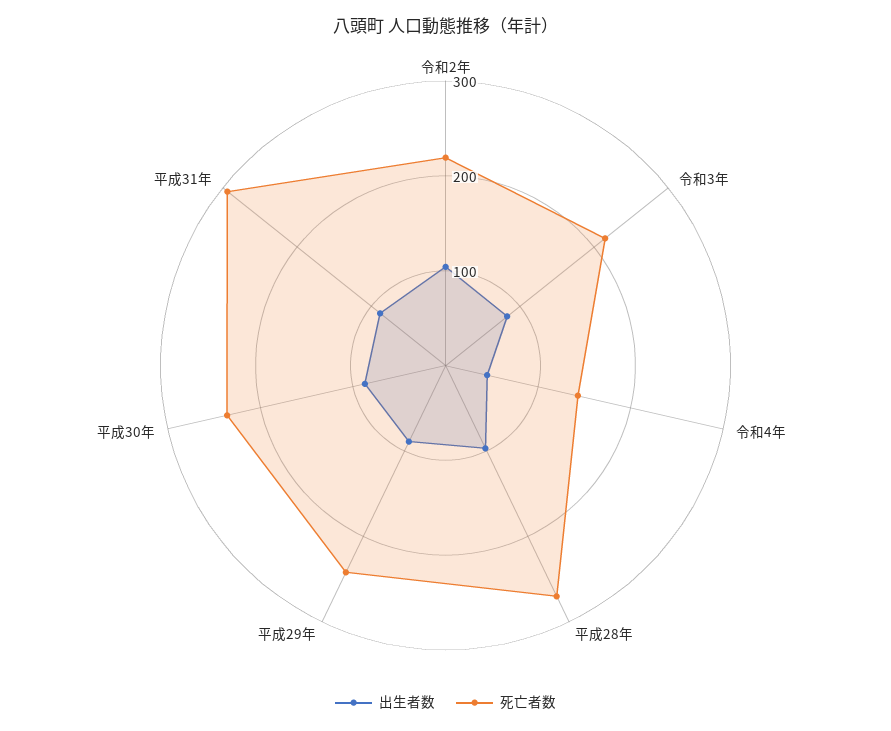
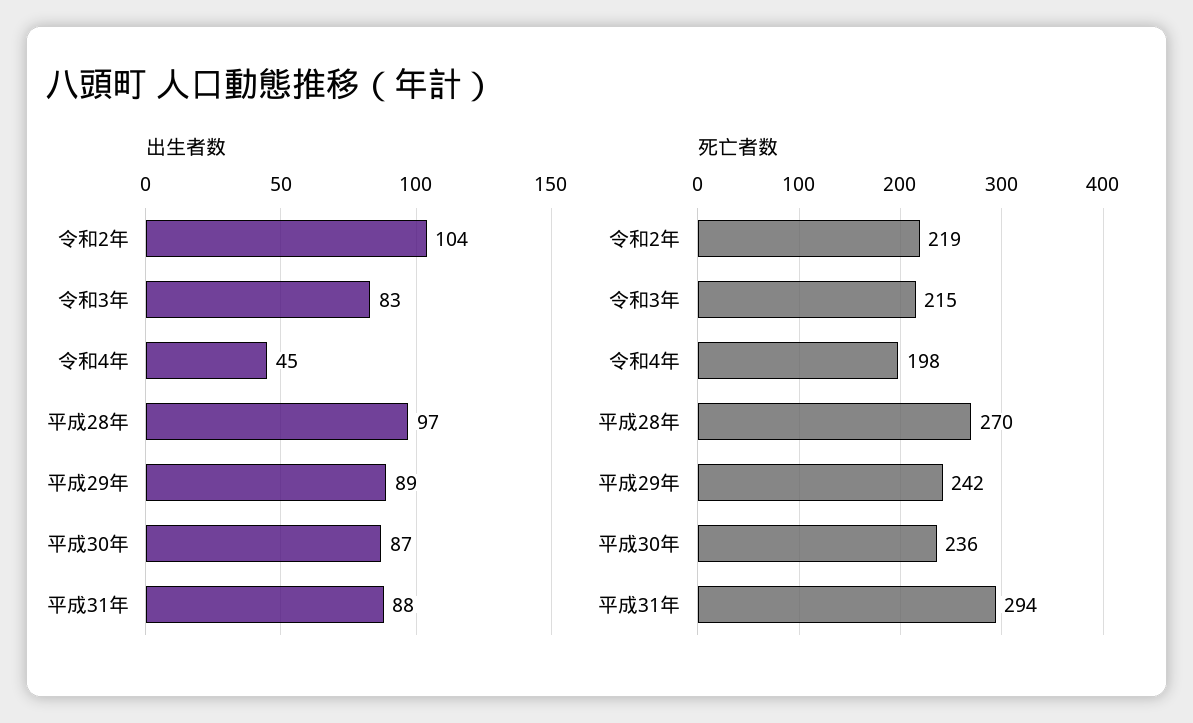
  {
    "出生者数": {
      "令和2年": 104,
      "令和3年": 83,
      "令和4年": 45,
      "平成28年": 97,
      "平成29年": 89,
      "平成30年": 87,
      "平成31年": 88
    },
    "死亡者数": {
      "令和2年": 219,
      "令和3年": 215,
-     "令和4年": 140,
+     "令和4年": 198,
      "平成28年": 270,
      "平成29年": 242,
      "平成30年": 236,
      "平成31年": 294
    }
  }

